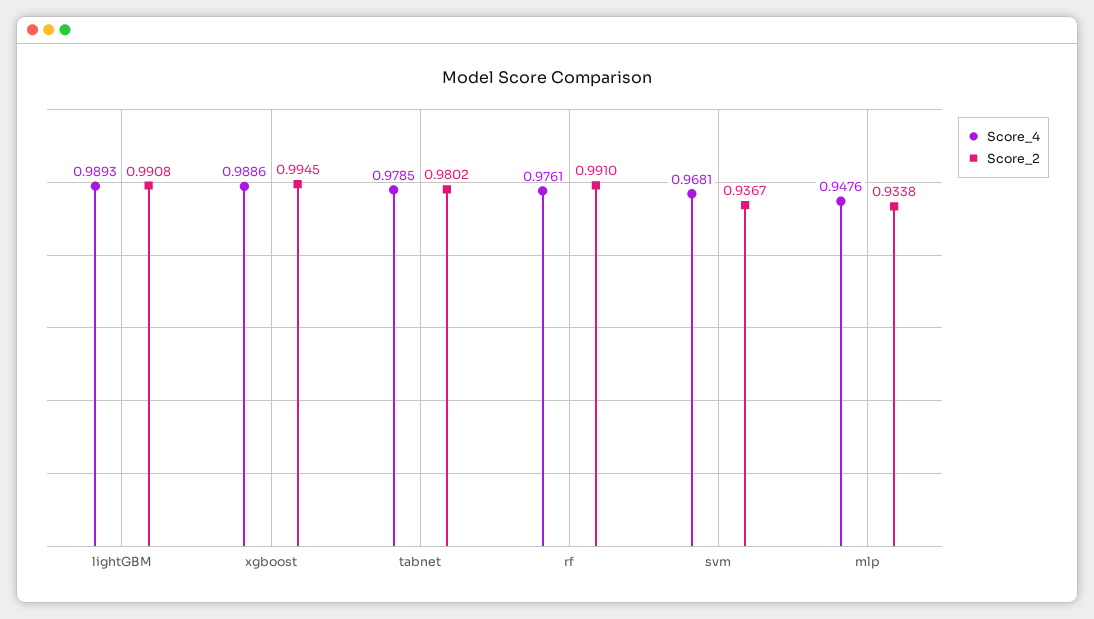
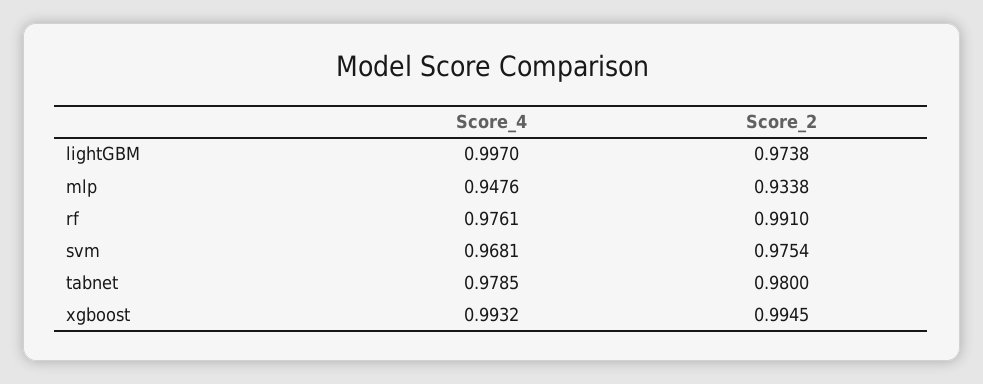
  {
    "Score_4": {
-     "lightGBM": 0.9893,
+     "lightGBM": 0.997,
-     "xgboost": 0.9886,
+     "xgboost": 0.9932,
      "tabnet": 0.9785,
      "rf": 0.9761,
      "svm": 0.9681,
      "mlp": 0.9476
    },
    "Score_2": {
-     "lightGBM": 0.9908,
+     "lightGBM": 0.9738,
      "xgboost": 0.9945,
-     "tabnet": 0.9802,
+     "tabnet": 0.98,
      "rf": 0.991,
-     "svm": 0.9367,
+     "svm": 0.9754,
      "mlp": 0.9338
    }
  }

